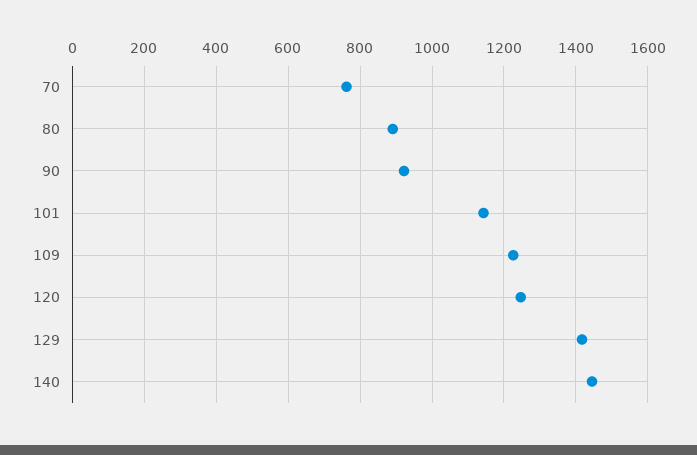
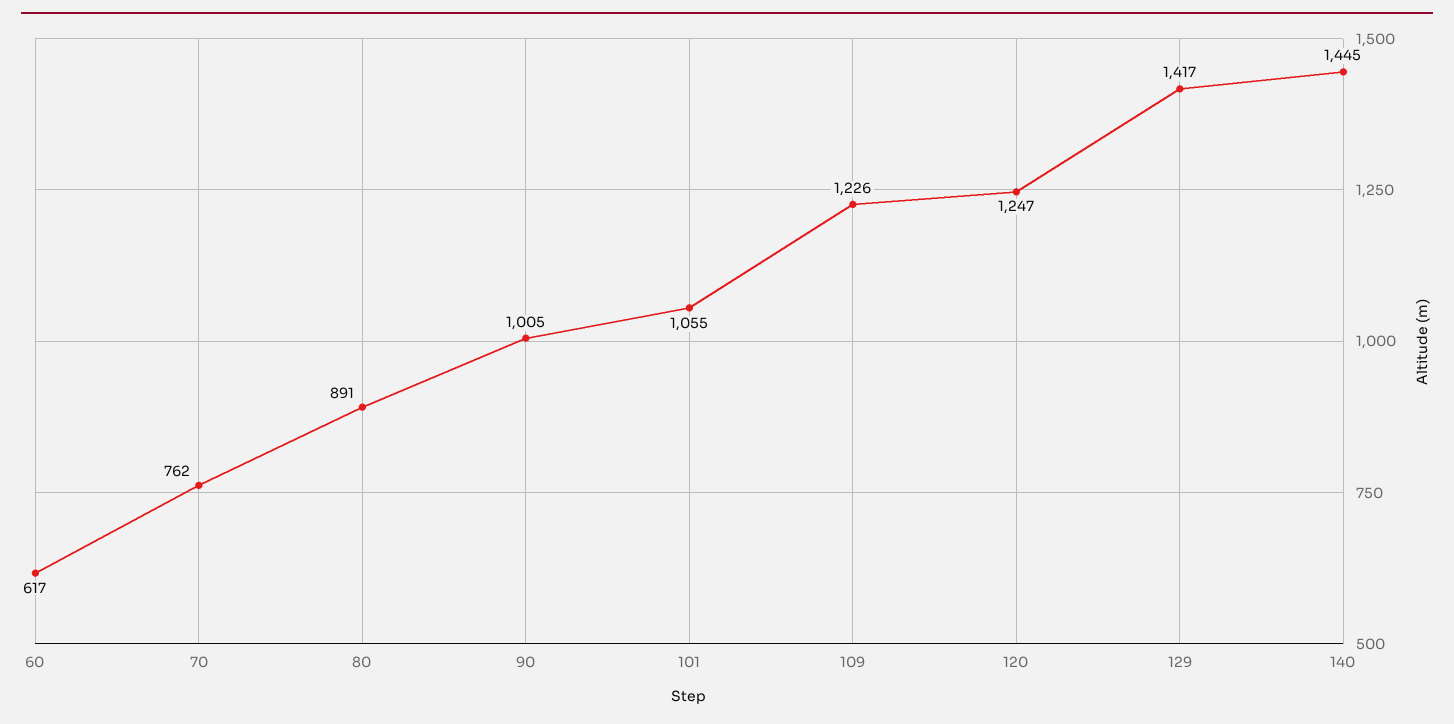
  {
    "70": 762,
    "80": 891,
-   "90": 920,
+   "90": 1005,
-   "101": 1140,
+   "101": 1055,
    "109": 1226,
    "120": 1247,
    "129": 1417,
-   "140": 1445
+   "140": 1445,
+   "60": 617
  }

